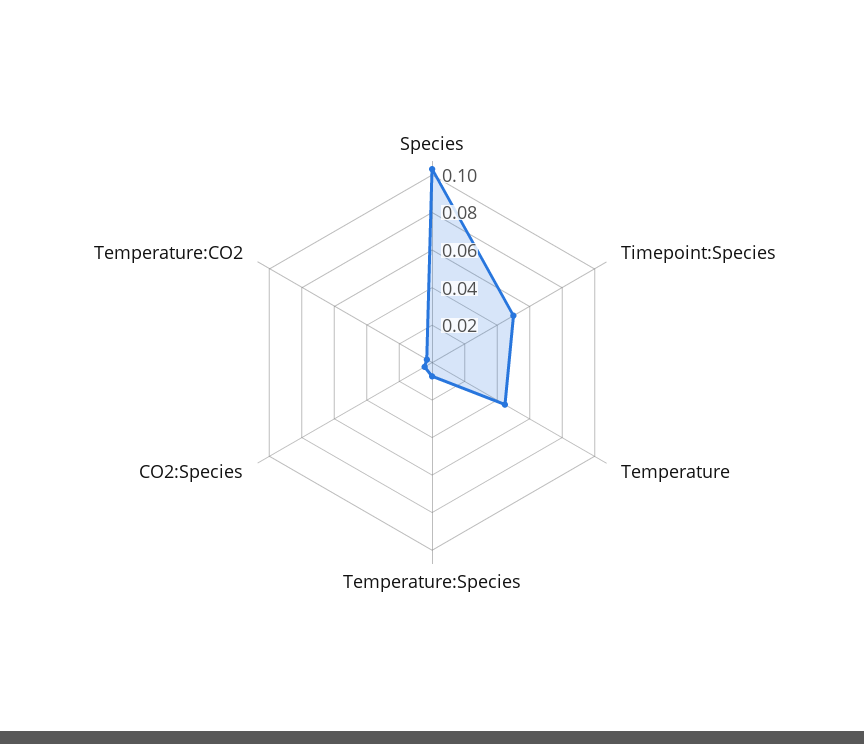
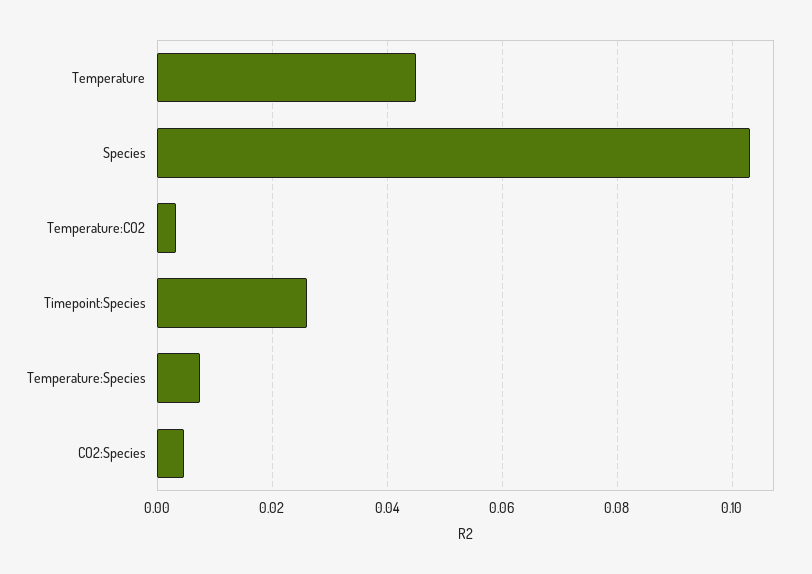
  {
    "Species": 0.104,
-   "Timepoint:Species": 0.05,
+   "Timepoint:Species": 0.026,
    "Temperature": 0.044,
    "Temperature:Species": 0.008,
    "CO2:Species": 0.004,
    "Temperature:CO2": 0.004
  }

